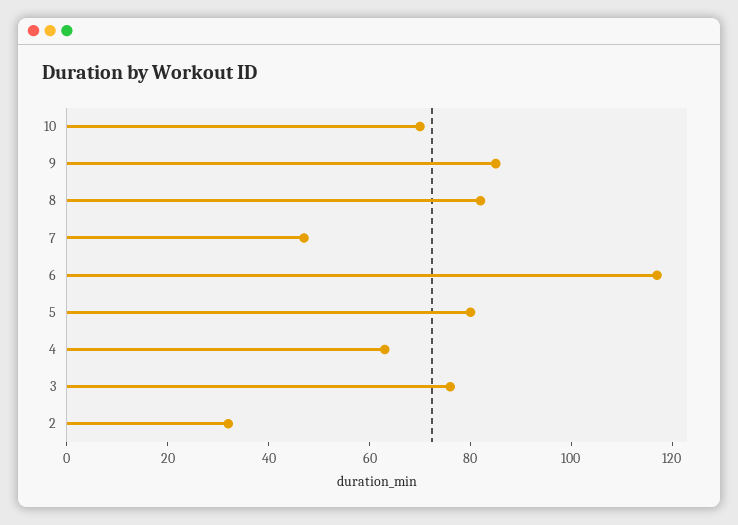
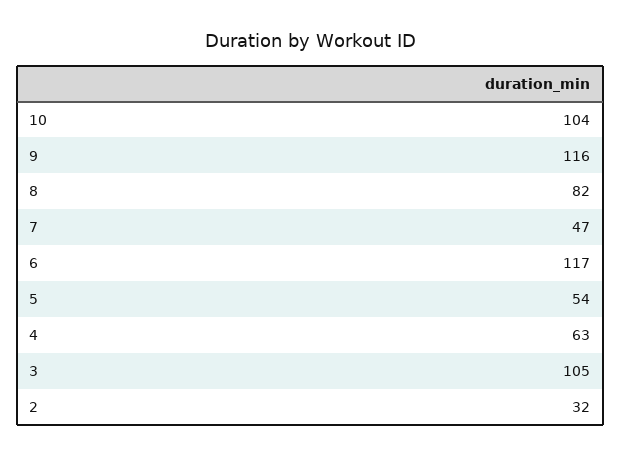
  {
-   "10": 70,
+   "10": 104,
-   "9": 85,
+   "9": 116,
    "8": 82,
    "7": 47,
    "6": 117,
-   "5": 80,
+   "5": 54,
    "4": 63,
-   "3": 75,
+   "3": 105,
    "2": 32
  }

